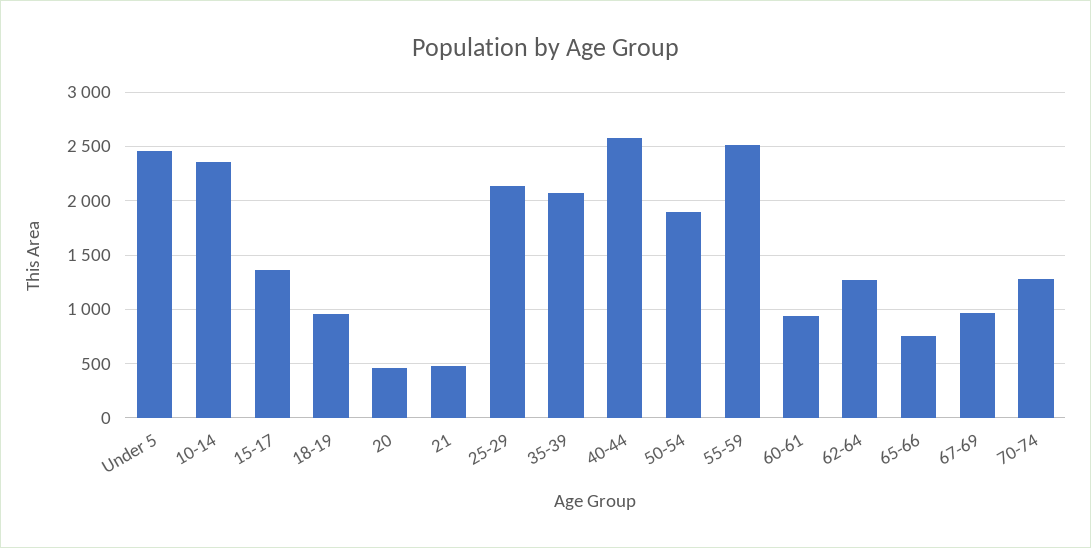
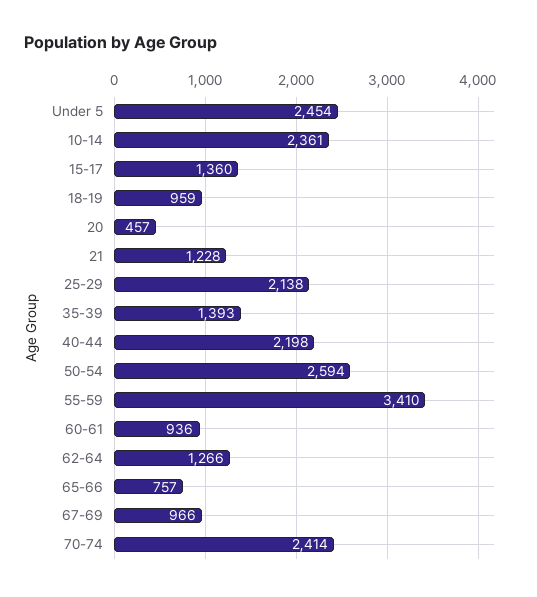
  {
    "Under 5": 2454,
    "10-14": 2361,
    "15-17": 1360,
    "18-19": 959,
    "20": 457,
-   "21": 500,
+   "21": 1228,
    "25-29": 2138,
-   "35-39": 2100,
+   "35-39": 1393,
-   "40-44": 2600,
+   "40-44": 2198,
-   "50-54": 1900,
+   "50-54": 2594,
-   "55-59": 2500,
+   "55-59": 3410,
    "60-61": 936,
    "62-64": 1266,
    "65-66": 757,
    "67-69": 966,
-   "70-74": 1300
+   "70-74": 2414
  }

